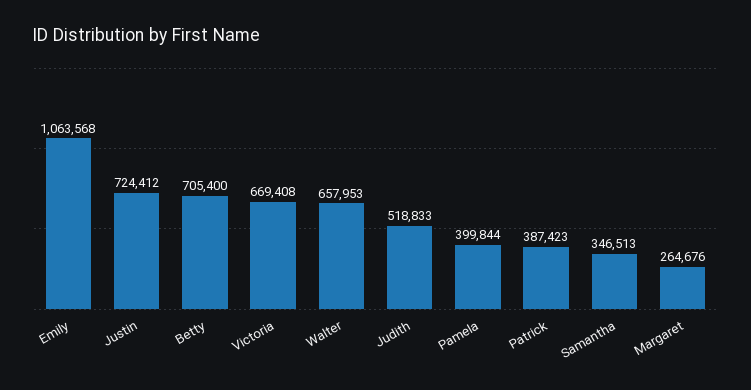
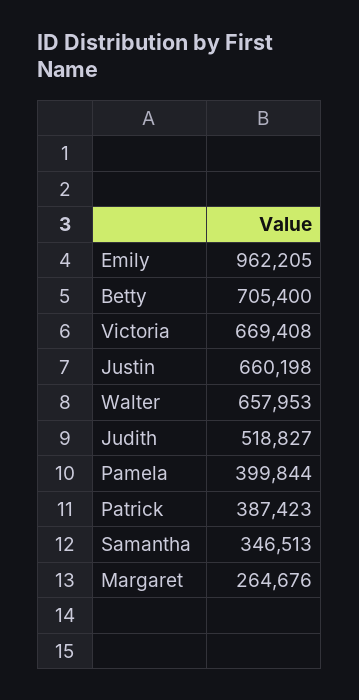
  {
-   "Emily": 1063568,
+   "Emily": 962205,
-   "Justin": 724412,
+   "Justin": 660198,
    "Betty": 705400,
    "Victoria": 669408,
    "Walter": 657953,
-   "Judith": 518833,
+   "Judith": 518827,
    "Pamela": 399844,
    "Patrick": 387423,
    "Samantha": 346513,
    "Margaret": 264676
  }

